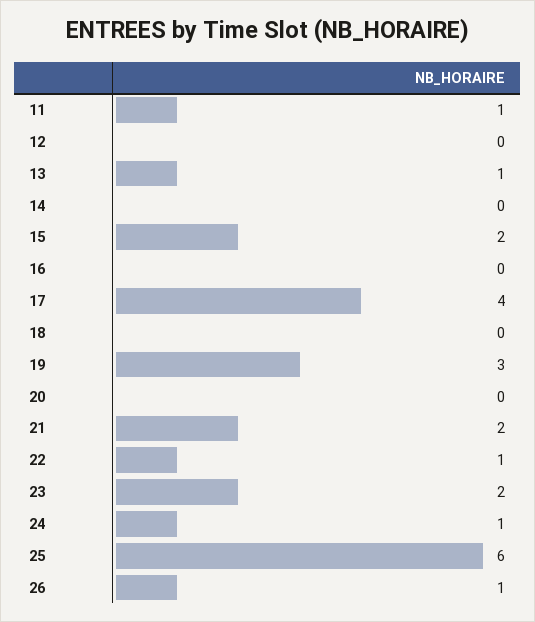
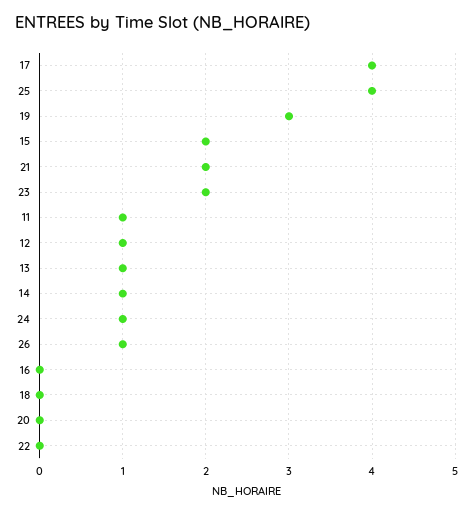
  {
    "11": 1,
-   "12": 0,
+   "12": 1,
    "13": 1,
-   "14": 0,
+   "14": 1,
    "15": 2,
    "16": 0,
    "17": 4,
    "18": 0,
    "19": 3,
    "20": 0,
    "21": 2,
-   "22": 1,
+   "22": 0,
    "23": 2,
    "24": 1,
-   "25": 6,
+   "25": 4,
    "26": 1
  }

